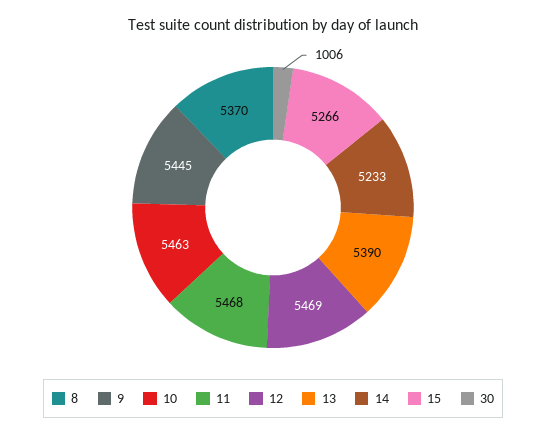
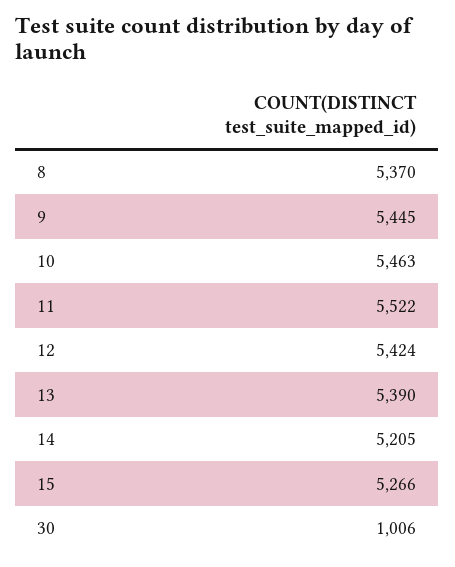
  {
    "8": 5370,
    "9": 5445,
    "10": 5463,
-   "11": 5468,
+   "11": 5522,
-   "12": 5469,
+   "12": 5424,
    "13": 5390,
-   "14": 5233,
+   "14": 5205,
    "15": 5266,
    "30": 1006
  }

